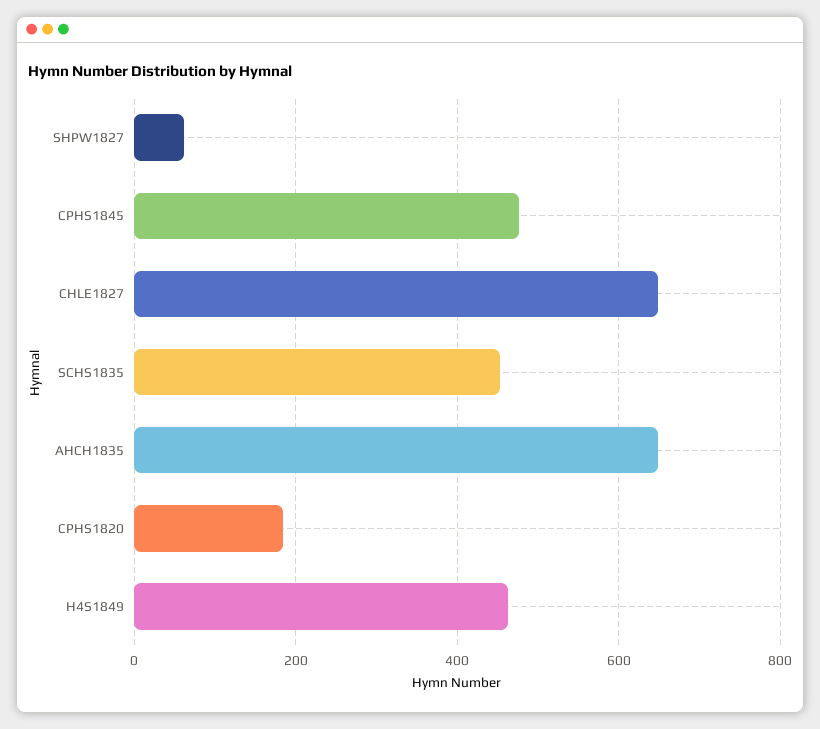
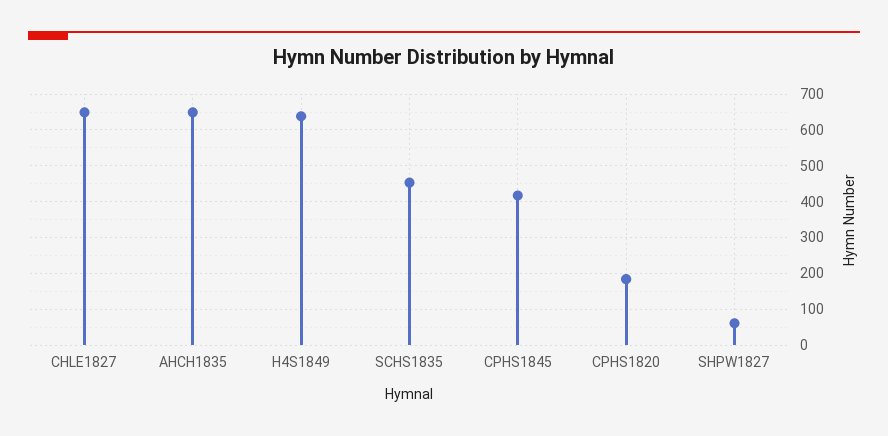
  {
    "SHPW1827": 60,
-   "CPHS1845": 480,
+   "CPHS1845": 420,
    "CHLE1827": 640,
    "SCHS1835": 460,
    "AHCH1835": 640,
    "CPHS1820": 180,
-   "H4S1849": 460
+   "H4S1849": 640
  }

